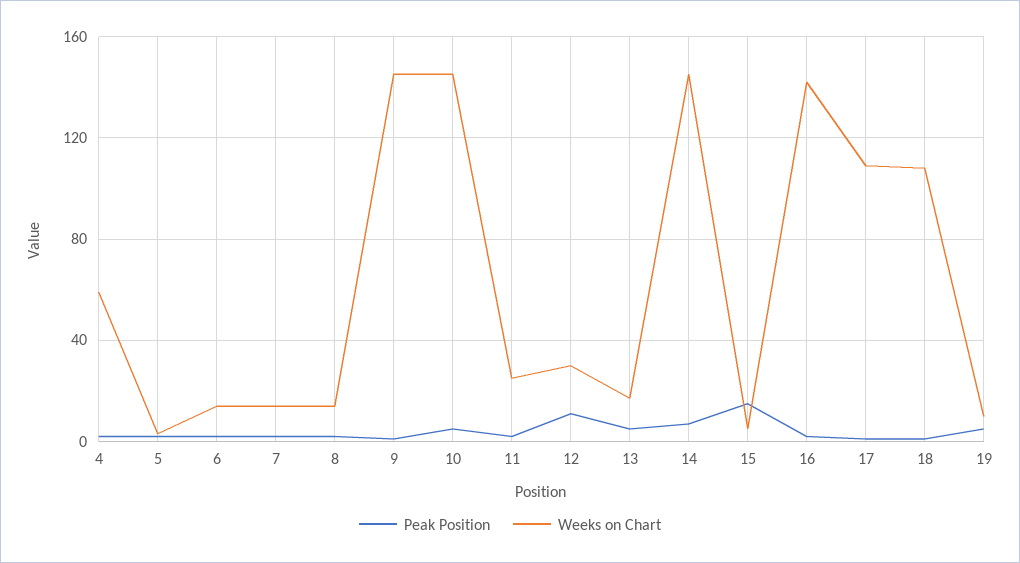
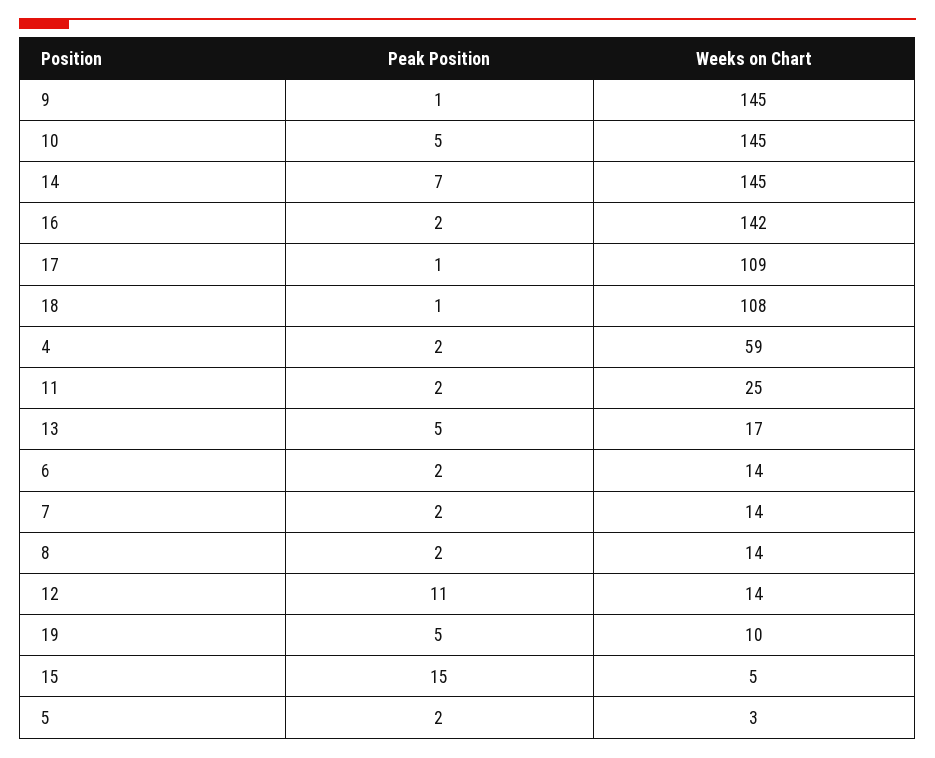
  {
    "Peak Position": {
      "4": 2,
      "5": 2,
      "6": 2,
      "7": 2,
      "8": 2,
      "9": 1,
      "10": 5,
      "11": 2,
      "12": 11,
      "13": 5,
      "14": 7,
      "15": 15,
      "16": 2,
      "17": 1,
      "18": 1,
      "19": 5
    },
    "Weeks on Chart": {
      "4": 59,
      "5": 3,
      "6": 14,
      "7": 14,
      "8": 14,
      "9": 145,
      "10": 145,
      "11": 25,
-     "12": 30,
+     "12": 14,
      "13": 17,
      "14": 145,
      "15": 5,
      "16": 142,
      "17": 109,
      "18": 108,
      "19": 10
    }
  }

